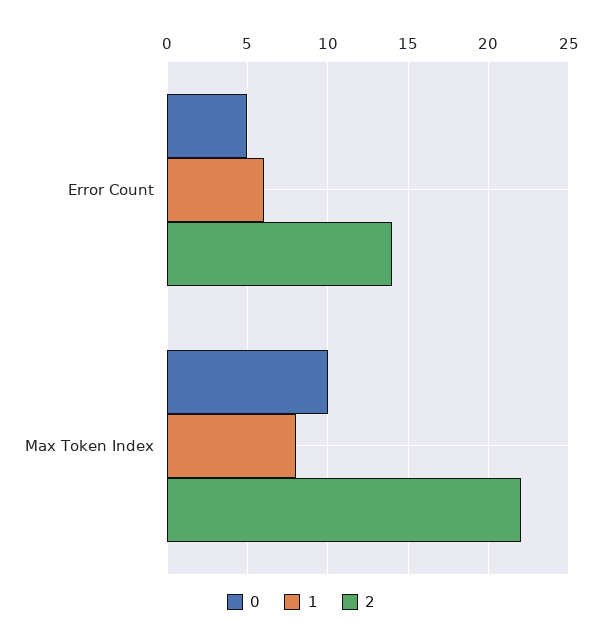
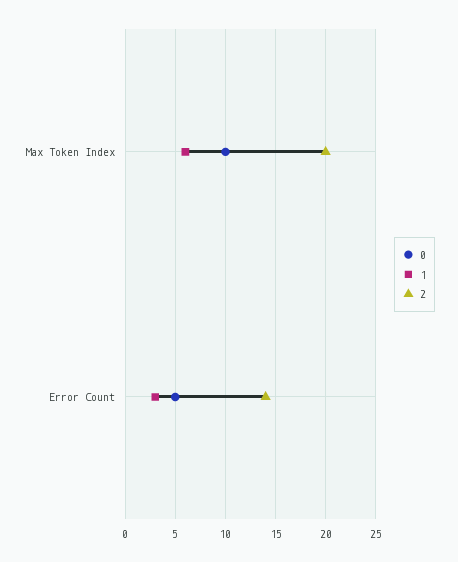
  {
    "0": {
      "Error Count": 5,
      "Max Token Index": 10
    },
    "1": {
-     "Error Count": 6,
+     "Error Count": 3,
-     "Max Token Index": 8
+     "Max Token Index": 6
    },
    "2": {
      "Error Count": 14,
-     "Max Token Index": 22
+     "Max Token Index": 20
    }
  }

